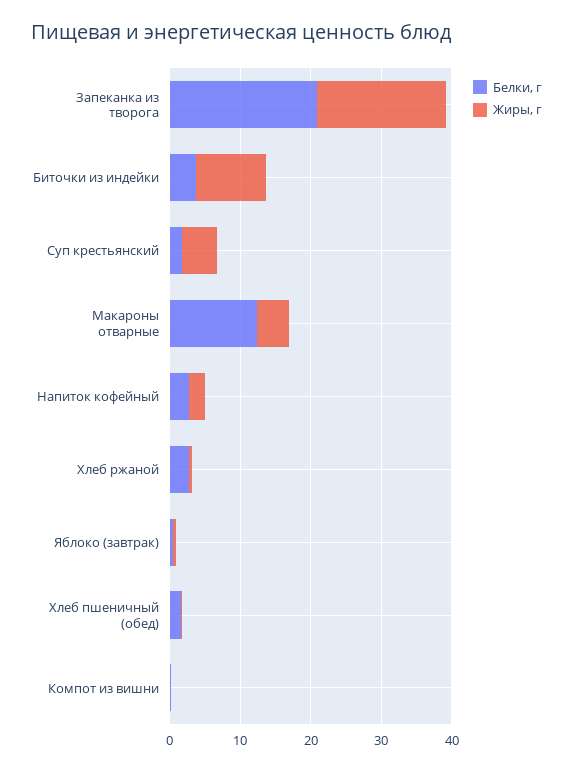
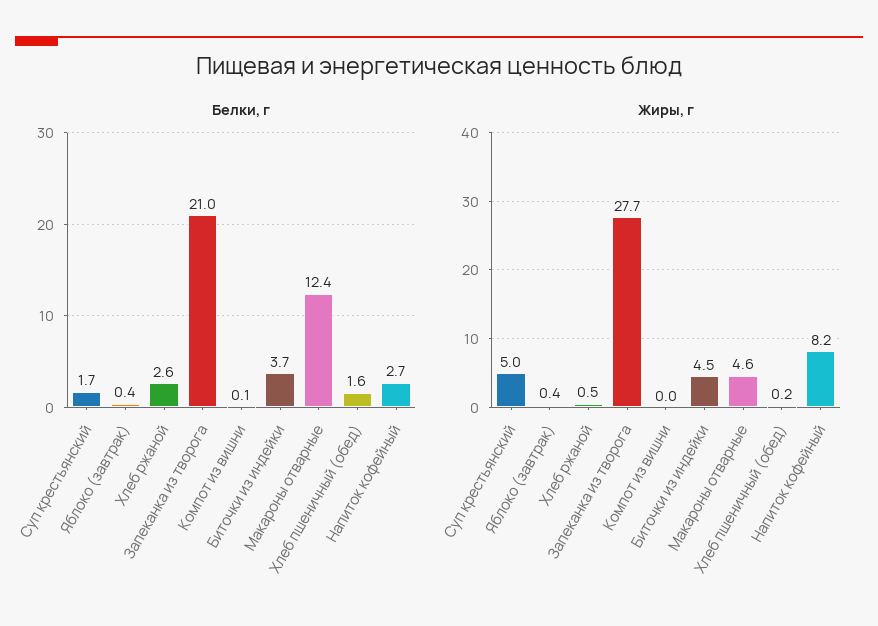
  {
    "Белки, г": {
      "Запеканка из творога": 21,
      "Биточки из индейки": 3.7,
      "Суп крестьянский": 1.7,
      "Макароны отварные": 12.4,
      "Напиток кофейный": 2.7,
      "Хлеб ржаной": 2.6,
      "Яблоко (завтрак)": 0.4,
      "Хлеб пшеничный (обед)": 1.6,
      "Компот из вишни": 0.1
    },
    "Жиры, г": {
-     "Запеканка из творога": 18,
+     "Запеканка из творога": 27.7,
-     "Биточки из индейки": 10,
+     "Биточки из индейки": 4.5,
      "Суп крестьянский": 5,
      "Макароны отварные": 4.6,
-     "Напиток кофейный": 2,
+     "Напиток кофейный": 8.2,
      "Хлеб ржаной": 0.5,
      "Яблоко (завтрак)": 0.4,
      "Хлеб пшеничный (обед)": 0.2,
      "Компот из вишни": 0
    }
  }

